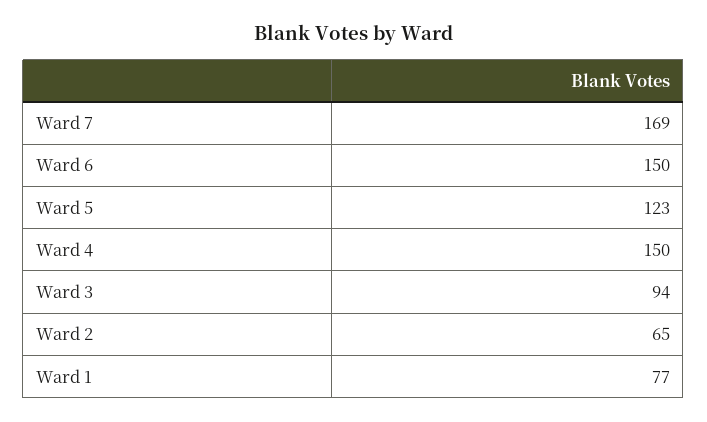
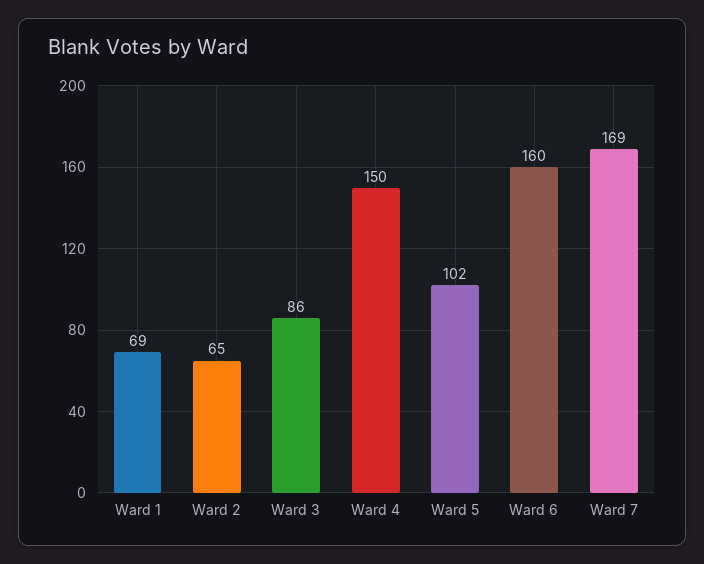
  {
    "Ward 7": 169,
-   "Ward 6": 150,
+   "Ward 6": 160,
-   "Ward 5": 123,
+   "Ward 5": 102,
    "Ward 4": 150,
-   "Ward 3": 94,
+   "Ward 3": 86,
    "Ward 2": 65,
-   "Ward 1": 77
+   "Ward 1": 69
  }

